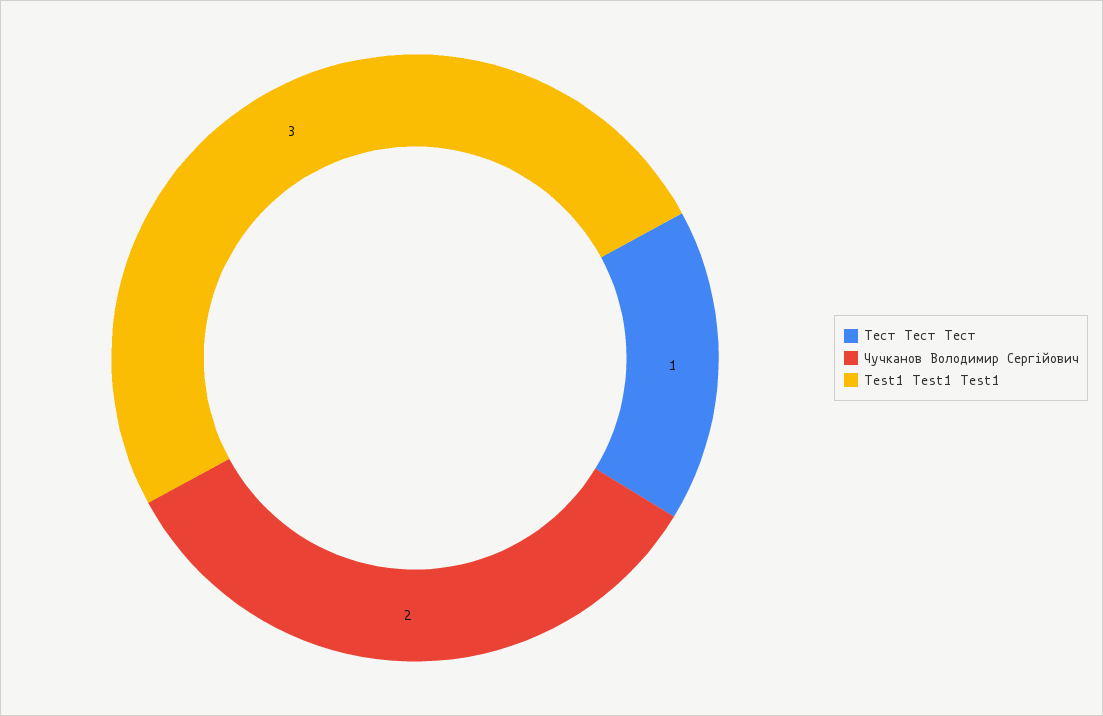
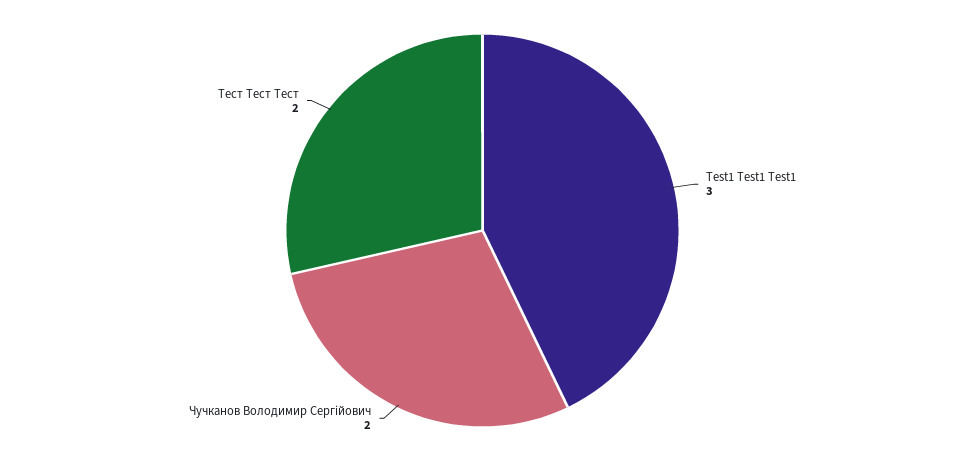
  {
-   "Тест Тест Тест": 1,
+   "Тест Тест Тест": 2,
    "Чучканов Володимир Сергiйович": 2,
    "Test1 Test1 Test1": 3
  }

